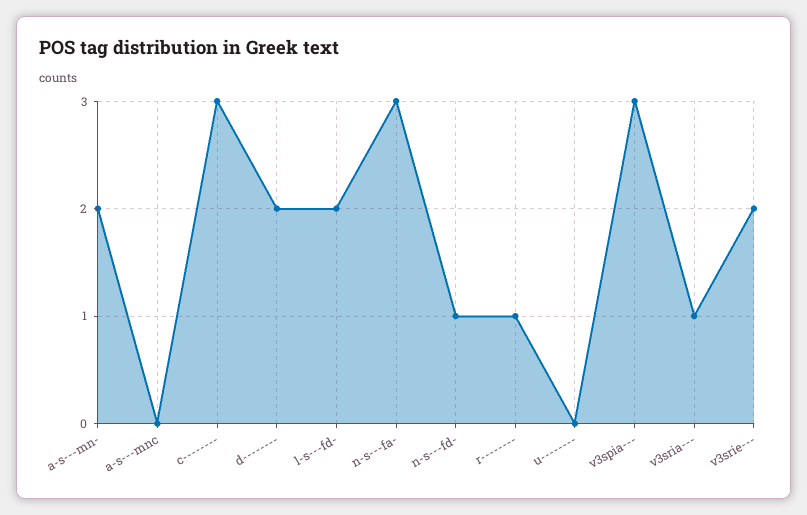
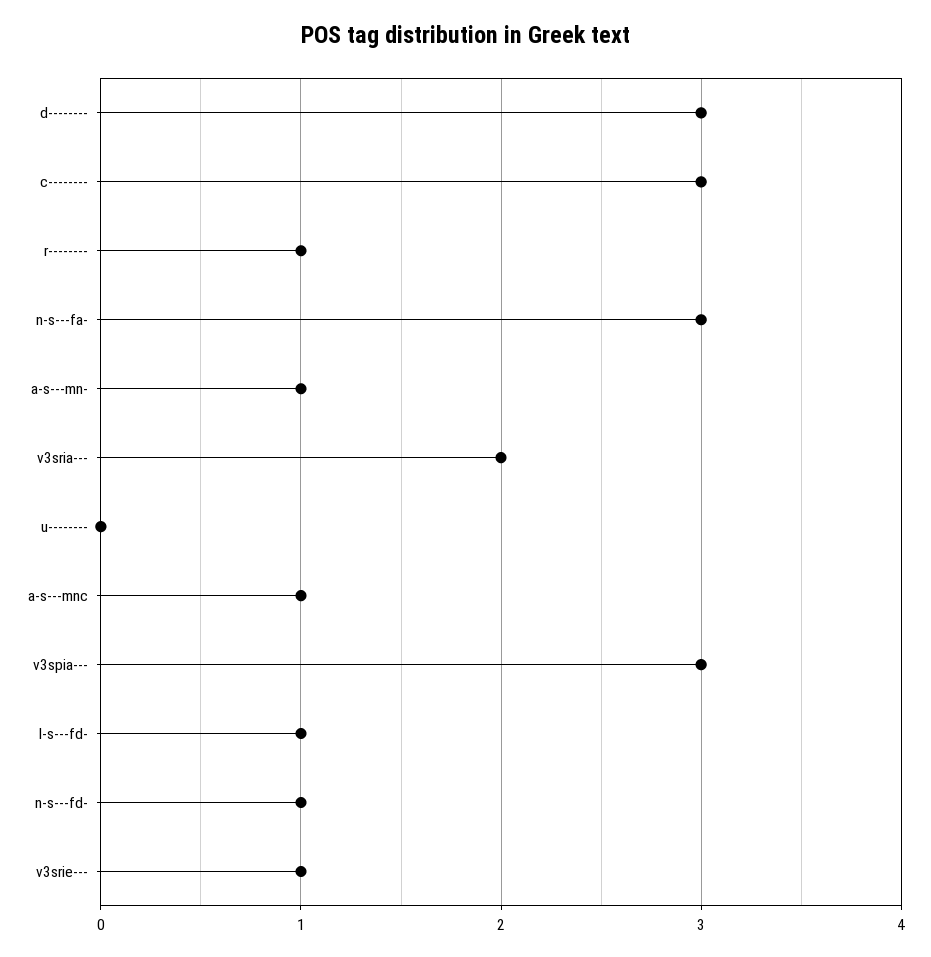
  {
-   "a-s---mn-": 2,
+   "a-s---mn-": 1,
-   "a-s---mnc": 0,
+   "a-s---mnc": 1,
    "c--------": 3,
-   "d--------": 2,
+   "d--------": 3,
-   "l-s---fd-": 2,
+   "l-s---fd-": 1,
    "n-s---fa-": 3,
    "n-s---fd-": 1,
    "r--------": 1,
    "u--------": 0,
    "v3spia---": 3,
-   "v3sria---": 1,
+   "v3sria---": 2,
-   "v3srie---": 2
+   "v3srie---": 1
  }

